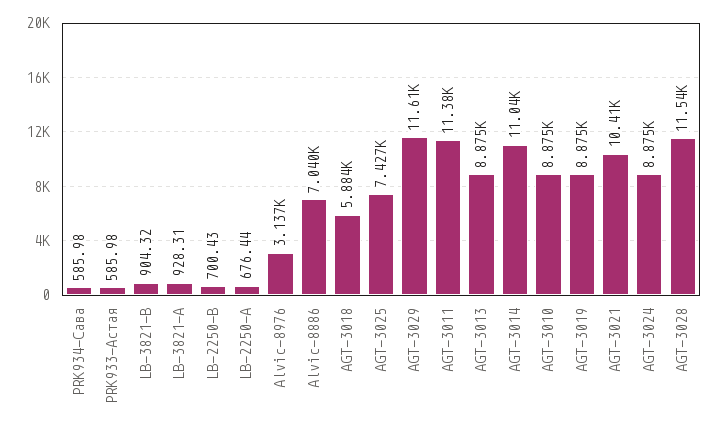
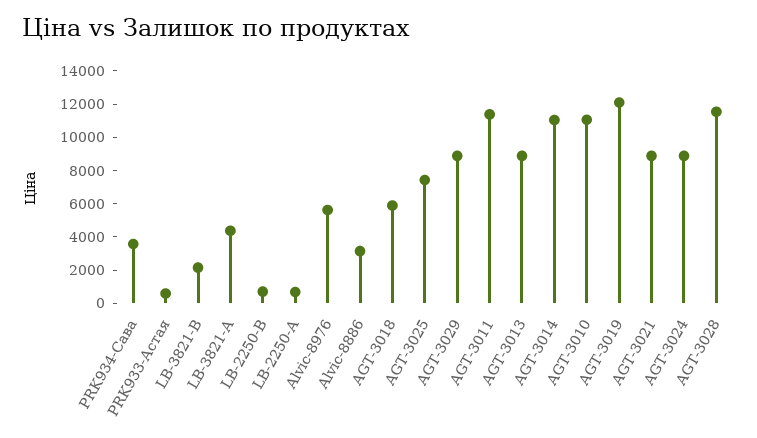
  {
-   "PRK934-Сава": 585.98,
+   "PRK934-Сава": 3500,
    "PRK933-Астая": 585.98,
-   "LB-3821-В": 904.32,
+   "LB-3821-В": 2000,
-   "LB-3821-А": 928.31,
+   "LB-3821-А": 4500,
    "LB-2250-В": 700.43,
    "LB-2250-А": 676.44,
-   "Alvic-8976": 3137,
+   "Alvic-8976": 5500,
-   "Alvic-8886": 7040,
+   "Alvic-8886": 3000,
    "AGT-3018": 5884,
    "AGT-3025": 7427,
-   "AGT-3029": 11610,
+   "AGT-3029": 9000,
    "AGT-3011": 11380,
    "AGT-3013": 8875,
    "AGT-3014": 11040,
-   "AGT-3010": 8875,
+   "AGT-3010": 11000,
-   "AGT-3019": 8875,
+   "AGT-3019": 12000,
-   "AGT-3021": 10410,
+   "AGT-3021": 9000,
    "AGT-3024": 8875,
    "AGT-3028": 11540
  }

